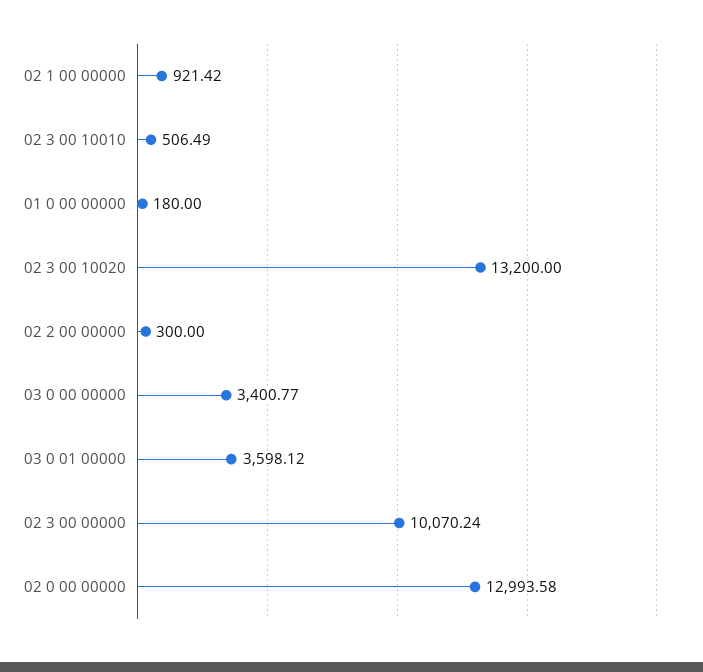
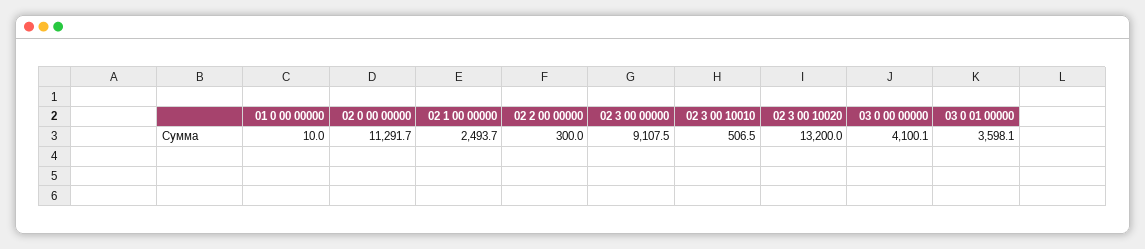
  {
-   "02 1 00 00000": 921.42,
+   "02 1 00 00000": 2493.7,
    "02 3 00 10010": 506.49,
-   "01 0 00 00000": 180,
+   "01 0 00 00000": 10,
    "02 3 00 10020": 13200,
    "02 2 00 00000": 300,
-   "03 0 00 00000": 3400.77,
+   "03 0 00 00000": 4100.1,
    "03 0 01 00000": 3598.12,
-   "02 3 00 00000": 10070.24,
+   "02 3 00 00000": 9107.5,
-   "02 0 00 00000": 12993.58
+   "02 0 00 00000": 11291.7
  }

